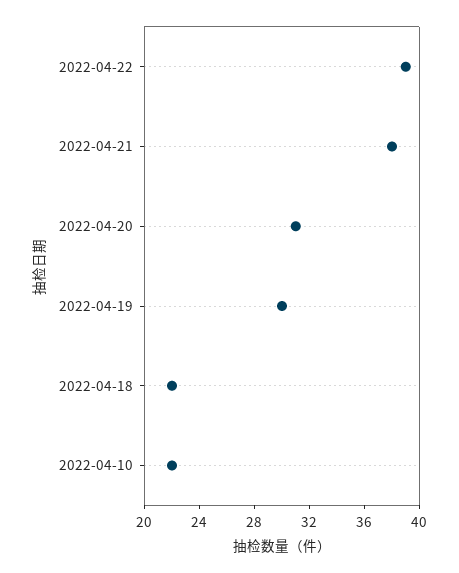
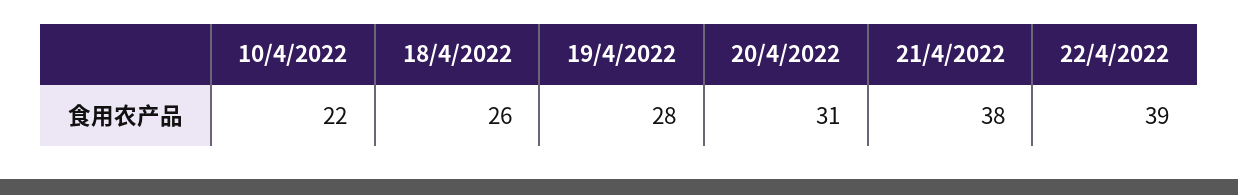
  {
    "2022-04-22": 39,
    "2022-04-21": 38,
    "2022-04-20": 31,
-   "2022-04-19": 30,
+   "2022-04-19": 28,
-   "2022-04-18": 22,
+   "2022-04-18": 26,
    "2022-04-10": 22
  }

